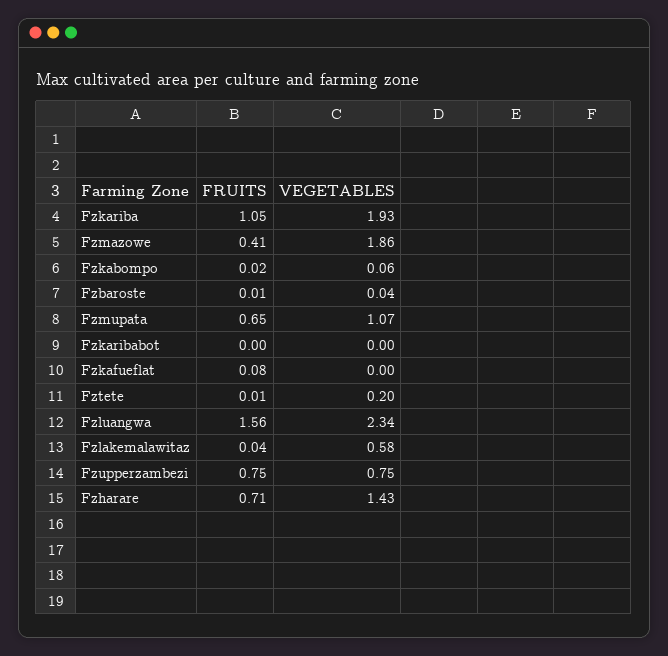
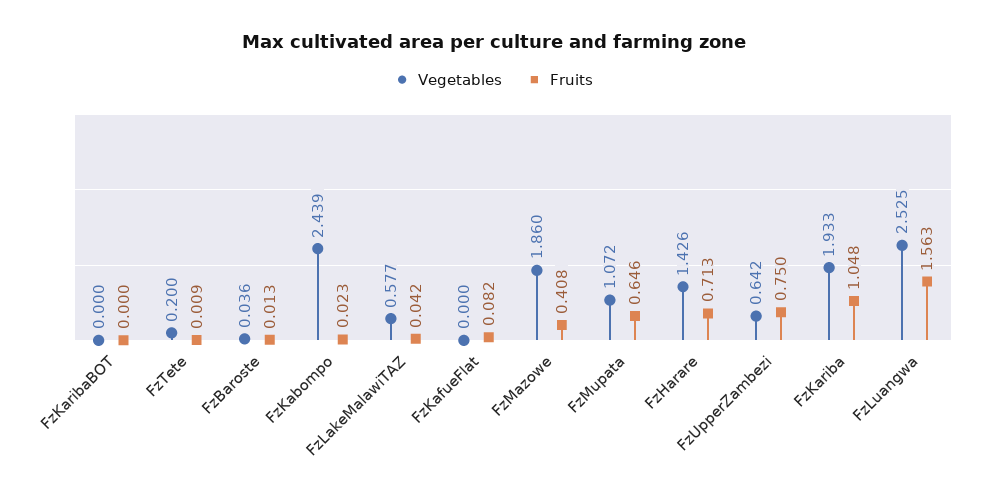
  {
    "FRUITS": {
      "Fzkariba": 1.048,
      "Fzmazowe": 0.408,
      "Fzkabompo": 0.023,
      "Fzbaroste": 0.013,
      "Fzmupata": 0.646,
      "Fzkaribabot": 0,
      "Fzkafueflat": 0.082,
      "Fztete": 0.009,
      "Fzluangwa": 1.563,
      "Fzlakemalawitaz": 0.042,
      "Fzupperzambezi": 0.75,
      "Fzharare": 0.713
    },
    "VEGETABLES": {
      "Fzkariba": 1.933,
      "Fzmazowe": 1.86,
-     "Fzkabompo": 0.06,
+     "Fzkabompo": 2.439,
      "Fzbaroste": 0.036,
      "Fzmupata": 1.072,
      "Fzkaribabot": 0,
      "Fzkafueflat": 0,
      "Fztete": 0.2,
-     "Fzluangwa": 2.34,
+     "Fzluangwa": 2.525,
      "Fzlakemalawitaz": 0.577,
-     "Fzupperzambezi": 0.75,
+     "Fzupperzambezi": 0.642,
      "Fzharare": 1.426
    }
  }

